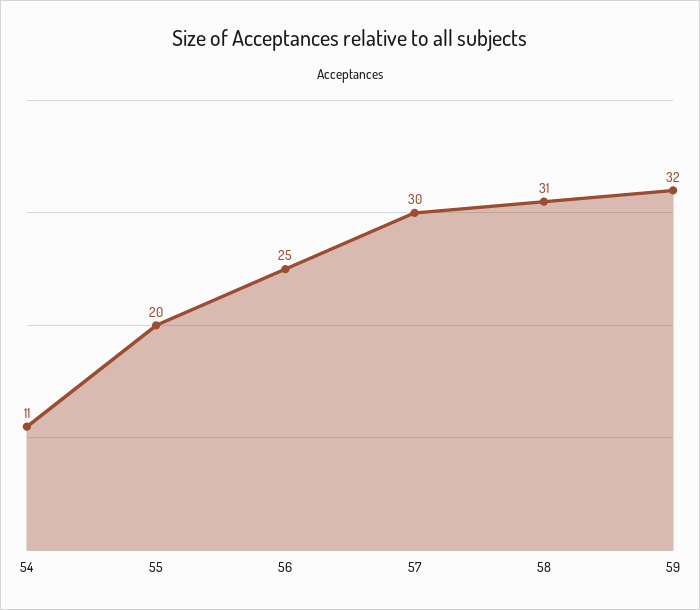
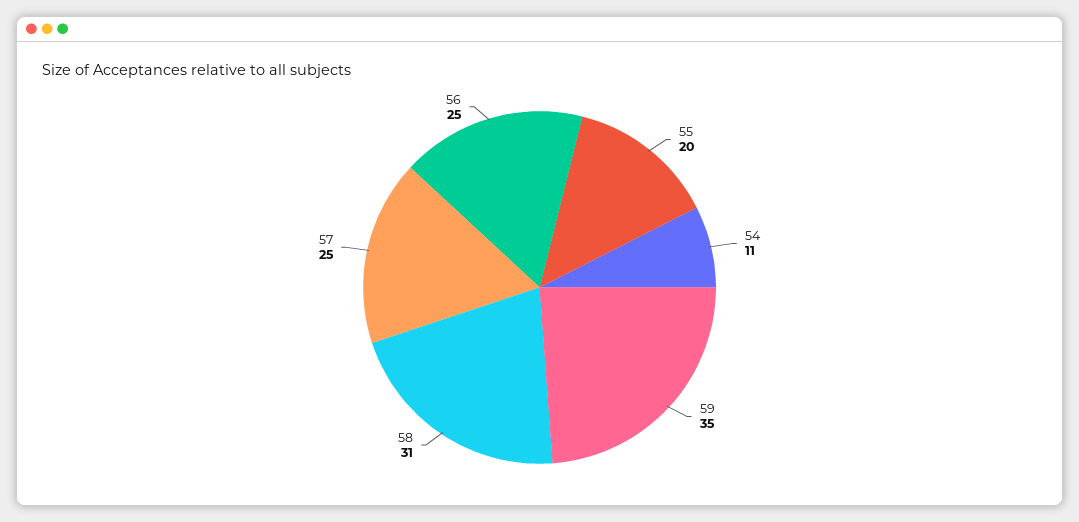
  {
    "54": 11,
    "55": 20,
    "56": 25,
-   "57": 30,
+   "57": 25,
    "58": 31,
-   "59": 32
+   "59": 35
  }

